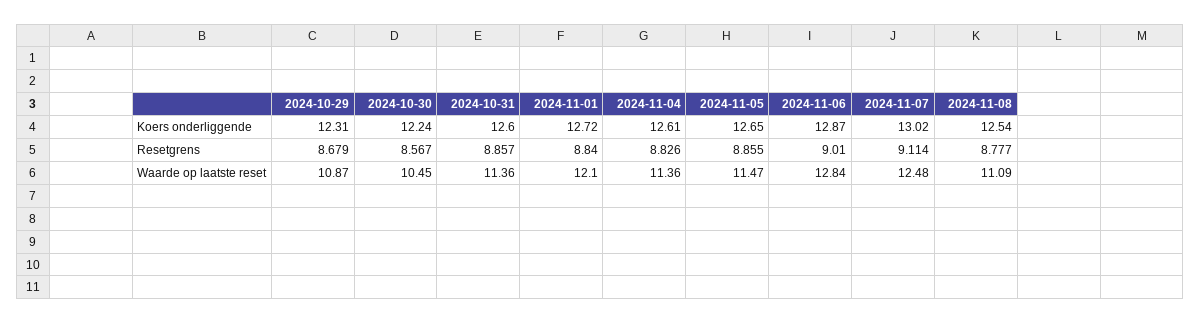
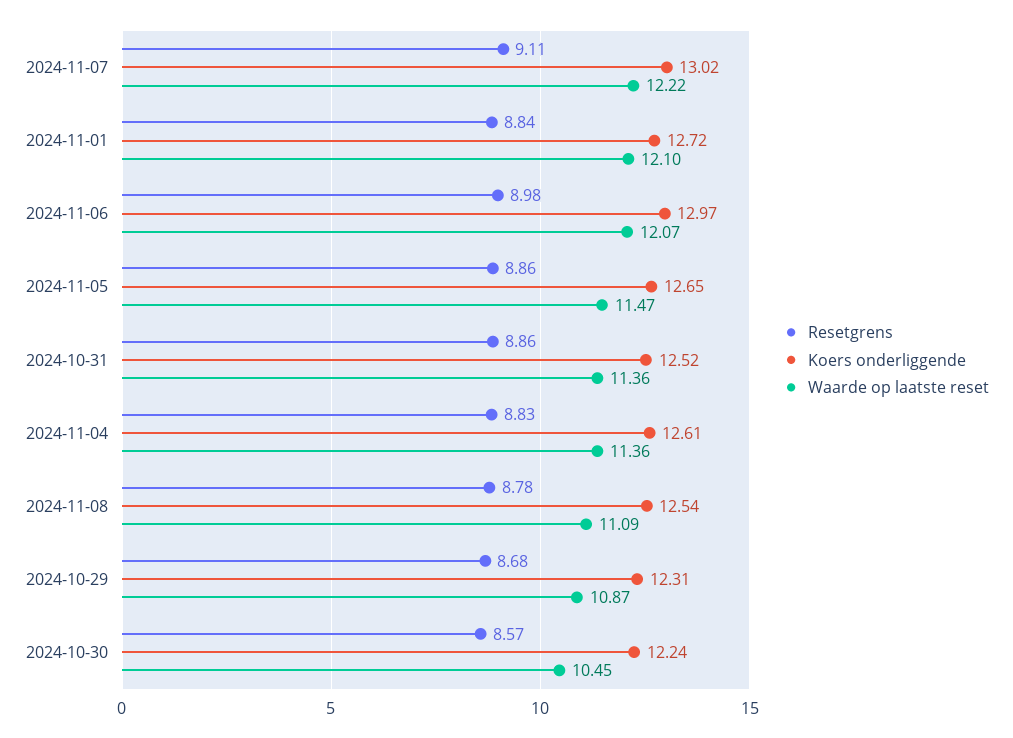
  {
    "Koers onderliggende": {
      "2024-10-29": 12.31,
      "2024-10-30": 12.24,
-     "2024-10-31": 12.6,
+     "2024-10-31": 12.52,
      "2024-11-01": 12.72,
      "2024-11-04": 12.61,
      "2024-11-05": 12.65,
-     "2024-11-06": 12.87,
+     "2024-11-06": 12.97,
      "2024-11-07": 13.02,
      "2024-11-08": 12.54
    },
    "Resetgrens": {
      "2024-10-29": 8.679,
      "2024-10-30": 8.567,
      "2024-10-31": 8.857,
      "2024-11-01": 8.84,
      "2024-11-04": 8.826,
      "2024-11-05": 8.855,
-     "2024-11-06": 9.01,
+     "2024-11-06": 8.98,
      "2024-11-07": 9.114,
      "2024-11-08": 8.777
    },
    "Waarde op laatste reset": {
      "2024-10-29": 10.87,
      "2024-10-30": 10.45,
      "2024-10-31": 11.36,
      "2024-11-01": 12.1,
      "2024-11-04": 11.36,
      "2024-11-05": 11.47,
-     "2024-11-06": 12.84,
+     "2024-11-06": 12.07,
-     "2024-11-07": 12.48,
+     "2024-11-07": 12.22,
      "2024-11-08": 11.09
    }
  }

